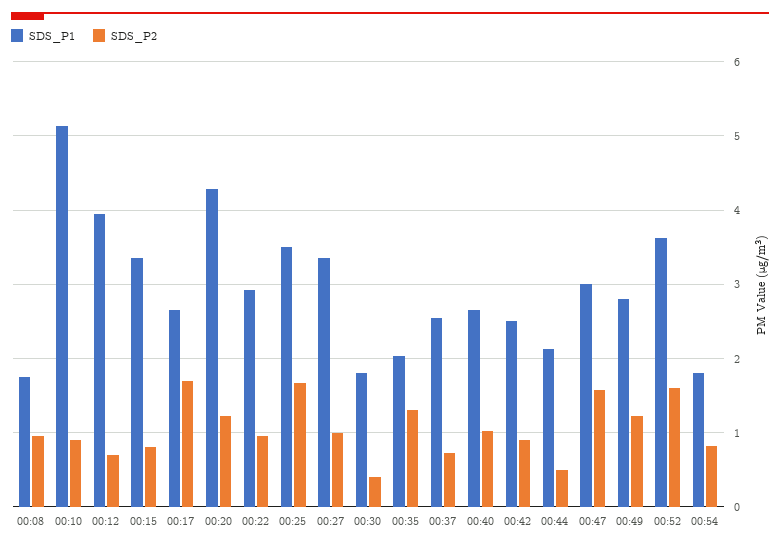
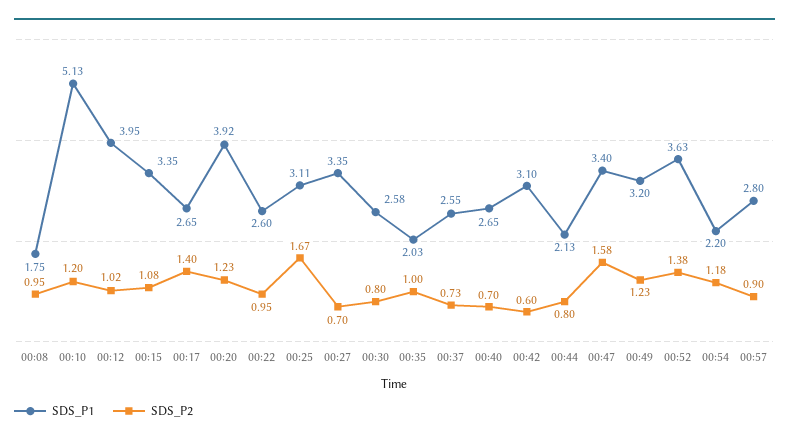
  {
    "SDS_P1": {
      "00:08": 1.75,
      "00:10": 5.13,
      "00:12": 3.95,
      "00:15": 3.35,
      "00:17": 2.65,
-     "00:20": 4.3,
+     "00:20": 3.92,
-     "00:22": 2.9,
+     "00:22": 2.6,
-     "00:25": 3.5,
+     "00:25": 3.11,
      "00:27": 3.35,
-     "00:30": 1.8,
+     "00:30": 2.58,
      "00:35": 2.03,
      "00:37": 2.55,
      "00:40": 2.65,
-     "00:42": 2.5,
+     "00:42": 3.1,
      "00:44": 2.13,
-     "00:47": 3,
+     "00:47": 3.4,
-     "00:49": 2.8,
+     "00:49": 3.2,
      "00:52": 3.63,
-     "00:54": 1.8
+     "00:54": 2.2,
+     "00:57": 2.8
    },
    "SDS_P2": {
      "00:08": 0.95,
-     "00:10": 0.9,
+     "00:10": 1.2,
-     "00:12": 0.7,
+     "00:12": 1.02,
-     "00:15": 0.8,
+     "00:15": 1.08,
-     "00:17": 1.7,
+     "00:17": 1.4,
      "00:20": 1.23,
      "00:22": 0.95,
      "00:25": 1.67,
-     "00:27": 1,
+     "00:27": 0.7,
-     "00:30": 0.4,
+     "00:30": 0.8,
-     "00:35": 1.3,
+     "00:35": 1,
      "00:37": 0.73,
-     "00:40": 1,
+     "00:40": 0.7,
-     "00:42": 0.9,
+     "00:42": 0.6,
-     "00:44": 0.5,
+     "00:44": 0.8,
      "00:47": 1.58,
      "00:49": 1.23,
-     "00:52": 1.6,
+     "00:52": 1.38,
-     "00:54": 0.8
+     "00:54": 1.18,
+     "00:57": 0.9
    }
  }

